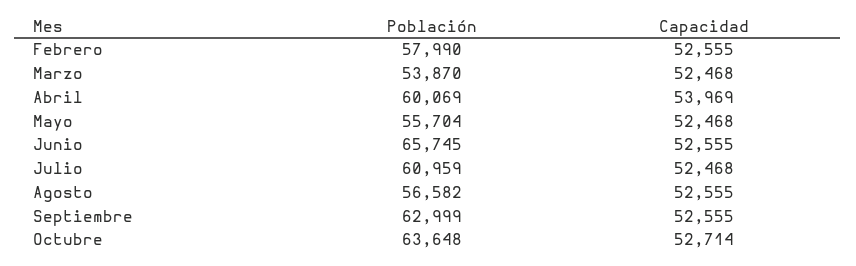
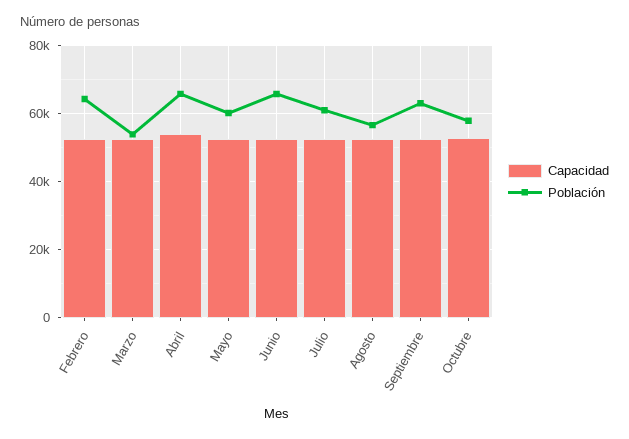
  {
    "Población": {
-     "Febrero": 57990,
+     "Febrero": 64000,
      "Marzo": 53870,
-     "Abril": 60069,
+     "Abril": 66000,
-     "Mayo": 55704,
+     "Mayo": 60000,
      "Junio": 65745,
      "Julio": 60959,
      "Agosto": 56582,
      "Septiembre": 62999,
-     "Octubre": 63648
+     "Octubre": 58000
    },
    "Capacidad": {
      "Febrero": 52555,
      "Marzo": 52468,
      "Abril": 53969,
      "Mayo": 52468,
      "Junio": 52555,
      "Julio": 52468,
      "Agosto": 52555,
      "Septiembre": 52555,
      "Octubre": 52714
    }
  }

